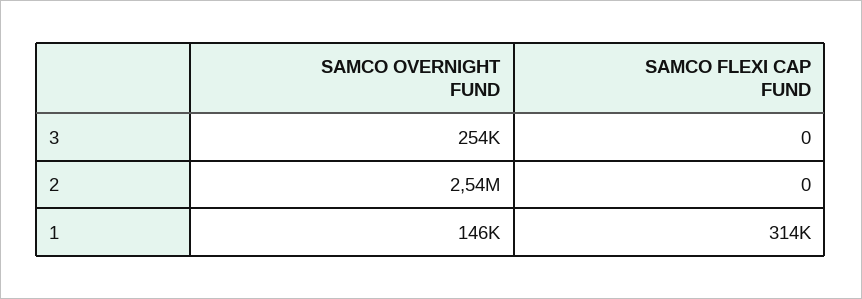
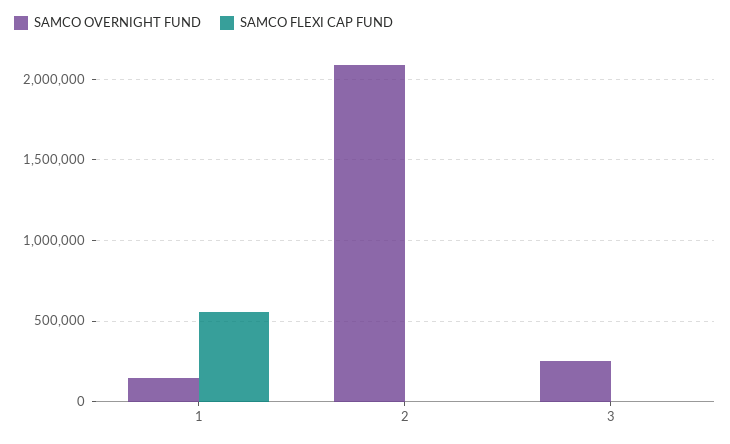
  {
    "SAMCO OVERNIGHT FUND": {
      "3": 254000,
-     "2": 2540000,
+     "2": 2100000,
      "1": 146000
    },
    "SAMCO FLEXI CAP FUND": {
      "3": 0,
      "2": 0,
-     "1": 314000
+     "1": 550000
    }
  }

